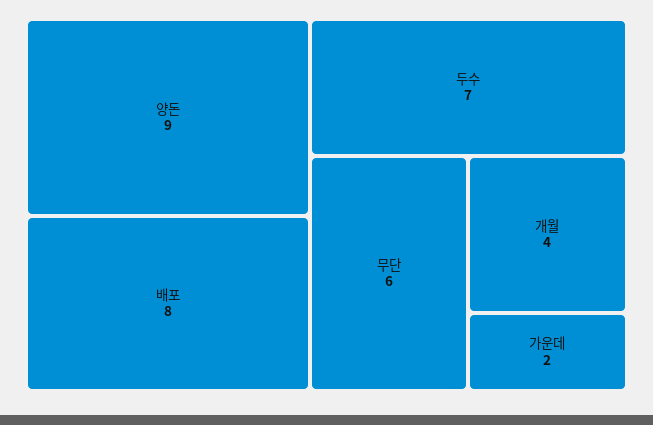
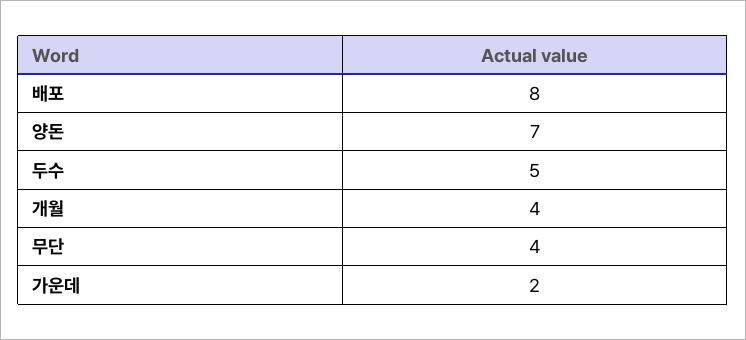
  {
-   "양돈": 9,
+   "양돈": 7,
    "배포": 8,
-   "두수": 7,
+   "두수": 5,
-   "무단": 6,
+   "무단": 4,
    "개월": 4,
    "가운데": 2
  }

